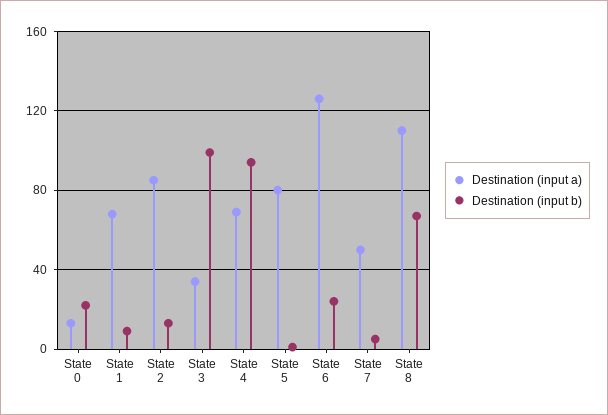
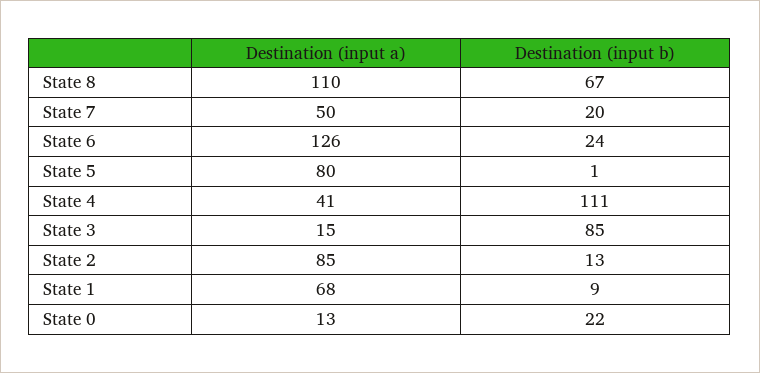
  {
    "Destination (input a)": {
      "State 0": 13,
      "State 1": 68,
      "State 2": 85,
-     "State 3": 35,
+     "State 3": 15,
-     "State 4": 70,
+     "State 4": 41,
      "State 5": 80,
      "State 6": 126,
      "State 7": 50,
      "State 8": 110
    },
    "Destination (input b)": {
      "State 0": 22,
      "State 1": 9,
      "State 2": 13,
-     "State 3": 100,
+     "State 3": 85,
-     "State 4": 95,
+     "State 4": 111,
      "State 5": 1,
      "State 6": 24,
-     "State 7": 5,
+     "State 7": 20,
      "State 8": 67
    }
  }

